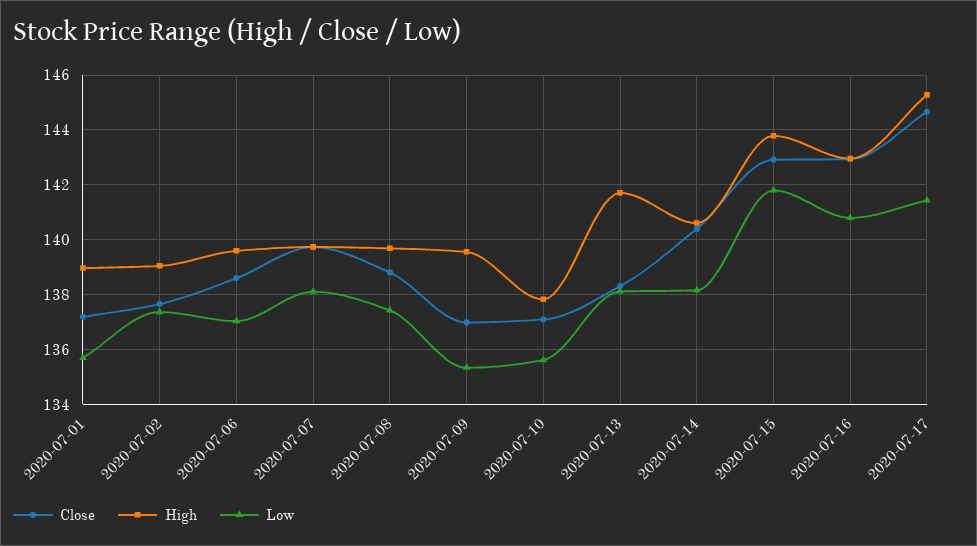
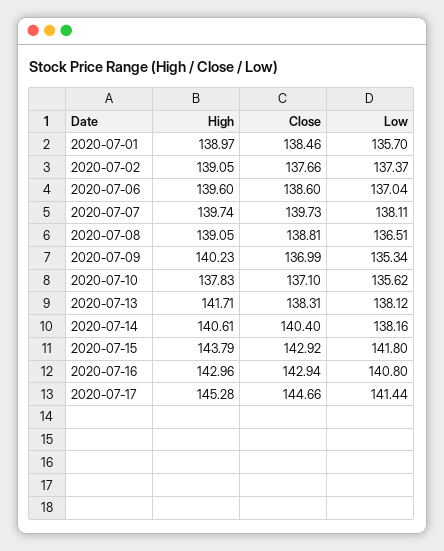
  {
    "Close": {
-     "2020-07-01": 137.25,
+     "2020-07-01": 138.46,
      "2020-07-02": 137.66,
      "2020-07-06": 138.6,
      "2020-07-07": 139.73,
      "2020-07-08": 138.81,
      "2020-07-09": 136.99,
      "2020-07-10": 137.1,
      "2020-07-13": 138.31,
      "2020-07-14": 140.4,
      "2020-07-15": 142.92,
      "2020-07-16": 142.94,
      "2020-07-17": 144.66
    },
    "High": {
      "2020-07-01": 138.97,
      "2020-07-02": 139.05,
      "2020-07-06": 139.6,
      "2020-07-07": 139.74,
-     "2020-07-08": 139.75,
+     "2020-07-08": 139.05,
-     "2020-07-09": 139.5,
+     "2020-07-09": 140.23,
      "2020-07-10": 137.83,
      "2020-07-13": 141.71,
      "2020-07-14": 140.61,
      "2020-07-15": 143.79,
      "2020-07-16": 142.96,
      "2020-07-17": 145.28
    },
    "Low": {
      "2020-07-01": 135.7,
      "2020-07-02": 137.37,
      "2020-07-06": 137.04,
      "2020-07-07": 138.11,
-     "2020-07-08": 137.5,
+     "2020-07-08": 136.51,
      "2020-07-09": 135.34,
      "2020-07-10": 135.62,
      "2020-07-13": 138.12,
      "2020-07-14": 138.16,
      "2020-07-15": 141.8,
      "2020-07-16": 140.8,
      "2020-07-17": 141.44
    }
  }

